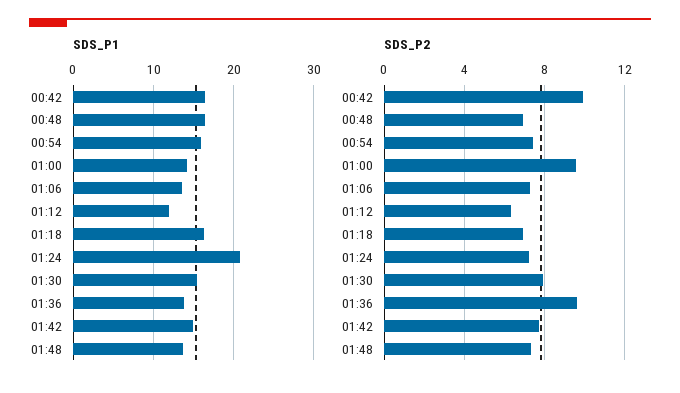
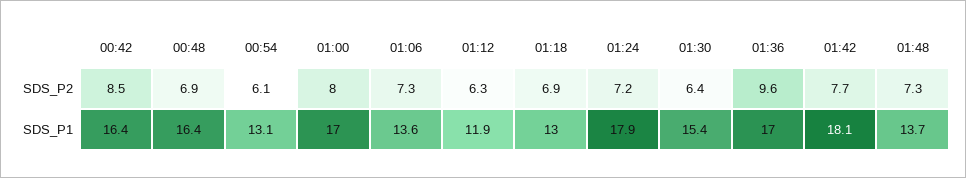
  {
    "SDS_P1": {
      "00:42": 16.4,
      "00:48": 16.4,
-     "00:54": 16,
+     "00:54": 13.1,
-     "01:00": 14,
+     "01:00": 17,
      "01:06": 13.6,
      "01:12": 11.9,
-     "01:18": 16,
+     "01:18": 13,
-     "01:24": 21,
+     "01:24": 17.9,
      "01:30": 15.4,
-     "01:36": 14,
+     "01:36": 17,
-     "01:42": 15,
+     "01:42": 18.1,
      "01:48": 13.7
    },
    "SDS_P2": {
-     "00:42": 10,
+     "00:42": 8.5,
      "00:48": 6.9,
-     "00:54": 7.5,
+     "00:54": 6.1,
-     "01:00": 9.5,
+     "01:00": 8,
      "01:06": 7.3,
      "01:12": 6.3,
      "01:18": 6.9,
      "01:24": 7.2,
-     "01:30": 8,
+     "01:30": 6.4,
      "01:36": 9.6,
      "01:42": 7.7,
      "01:48": 7.3
    }
  }

